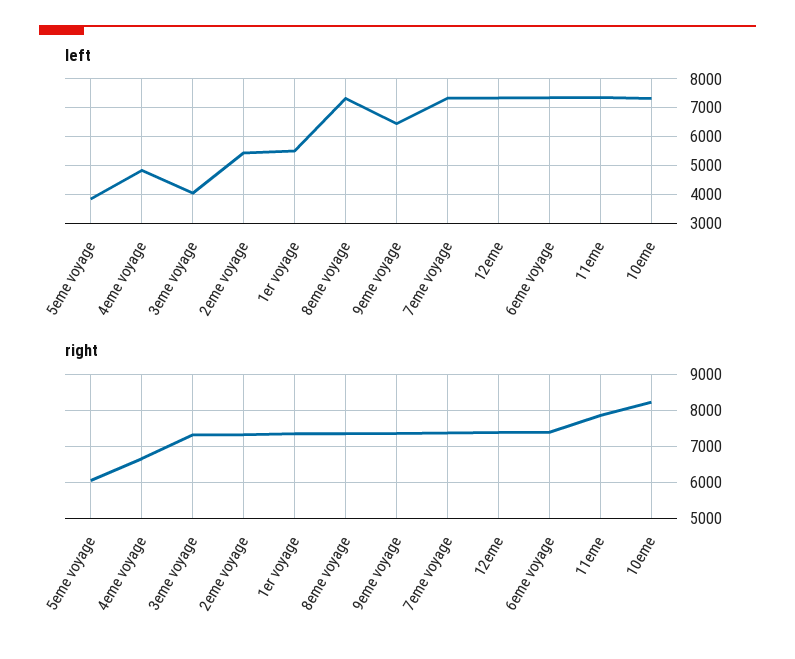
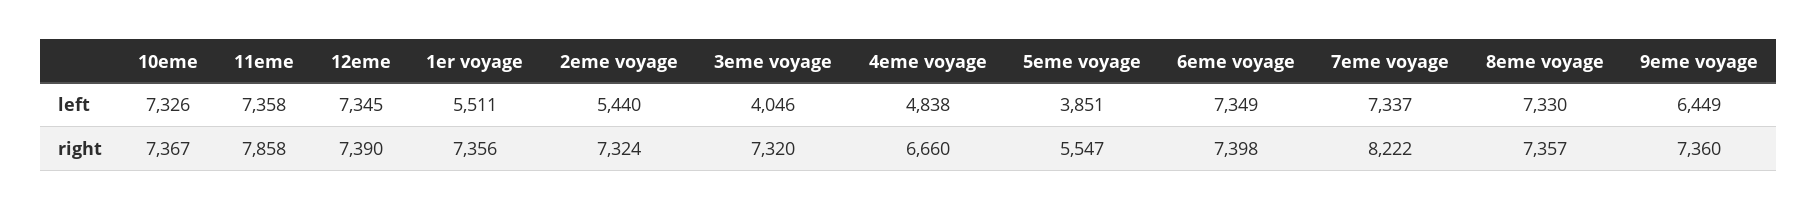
  {
    "left": {
      "5eme voyage": 3851,
      "4eme voyage": 4838,
      "3eme voyage": 4046,
      "2eme voyage": 5440,
      "1er voyage": 5511,
      "8eme voyage": 7330,
      "9eme voyage": 6449,
      "7eme voyage": 7337,
      "12eme": 7345,
      "6eme voyage": 7349,
      "11eme": 7358,
      "10eme": 7326
    },
    "right": {
-     "5eme voyage": 6000,
+     "5eme voyage": 5547,
      "4eme voyage": 6660,
      "3eme voyage": 7320,
      "2eme voyage": 7324,
      "1er voyage": 7356,
      "8eme voyage": 7357,
      "9eme voyage": 7360,
-     "7eme voyage": 7400,
+     "7eme voyage": 8222,
      "12eme": 7390,
      "6eme voyage": 7398,
      "11eme": 7858,
-     "10eme": 8200
+     "10eme": 7367
    }
  }

